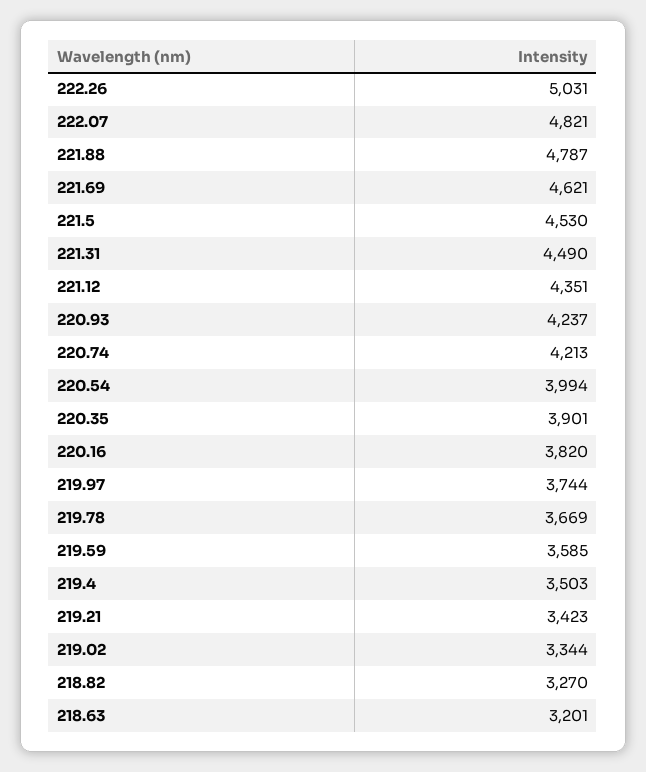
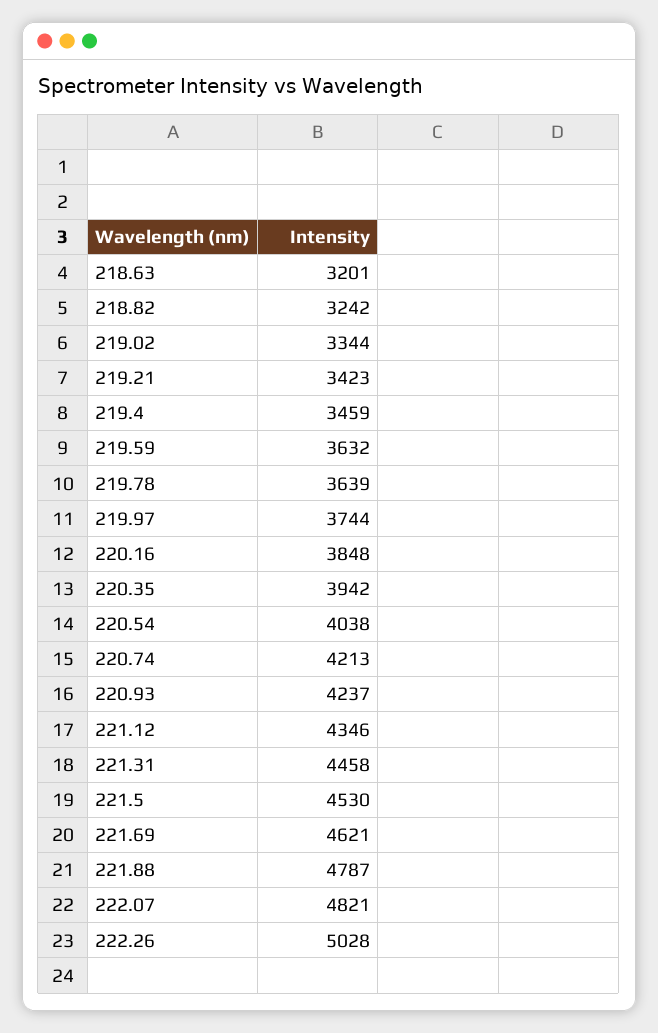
  {
-   "222.26": 5031,
+   "222.26": 5028,
    "222.07": 4821,
    "221.88": 4787,
    "221.69": 4621,
    "221.5": 4530,
-   "221.31": 4490,
+   "221.31": 4458,
-   "221.12": 4351,
+   "221.12": 4346,
    "220.93": 4237,
    "220.74": 4213,
-   "220.54": 3994,
+   "220.54": 4038,
-   "220.35": 3901,
+   "220.35": 3942,
-   "220.16": 3820,
+   "220.16": 3848,
    "219.97": 3744,
-   "219.78": 3669,
+   "219.78": 3639,
-   "219.59": 3585,
+   "219.59": 3632,
-   "219.4": 3503,
+   "219.4": 3459,
    "219.21": 3423,
    "219.02": 3344,
-   "218.82": 3270,
+   "218.82": 3242,
    "218.63": 3201
  }

